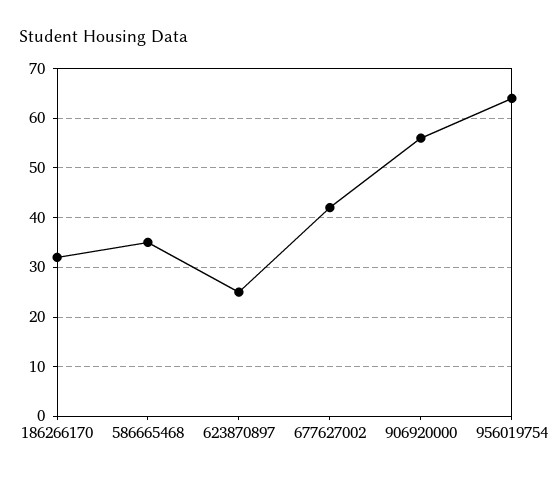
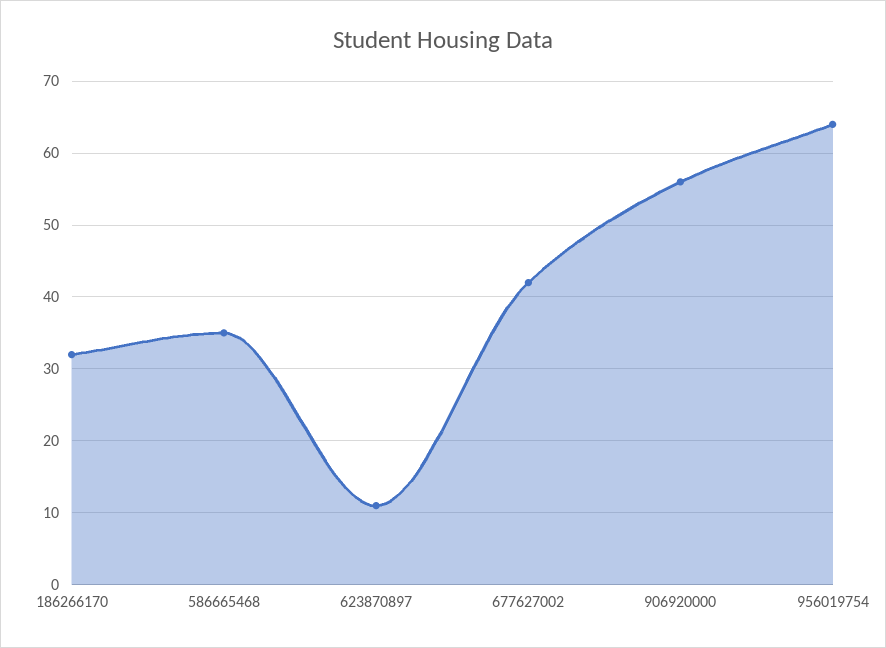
  {
    "186266170": 32,
    "586665468": 35,
-   "623870897": 25,
+   "623870897": 11,
    "677627002": 42,
    "906920000": 56,
    "956019754": 64
  }

